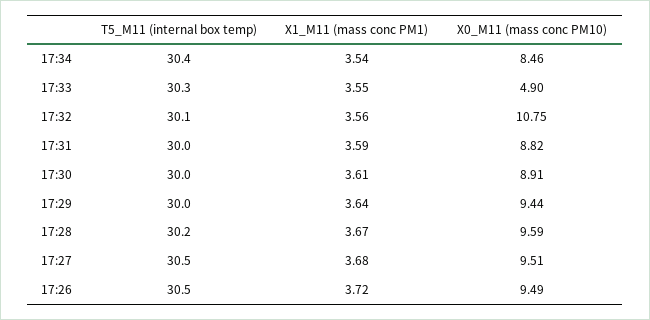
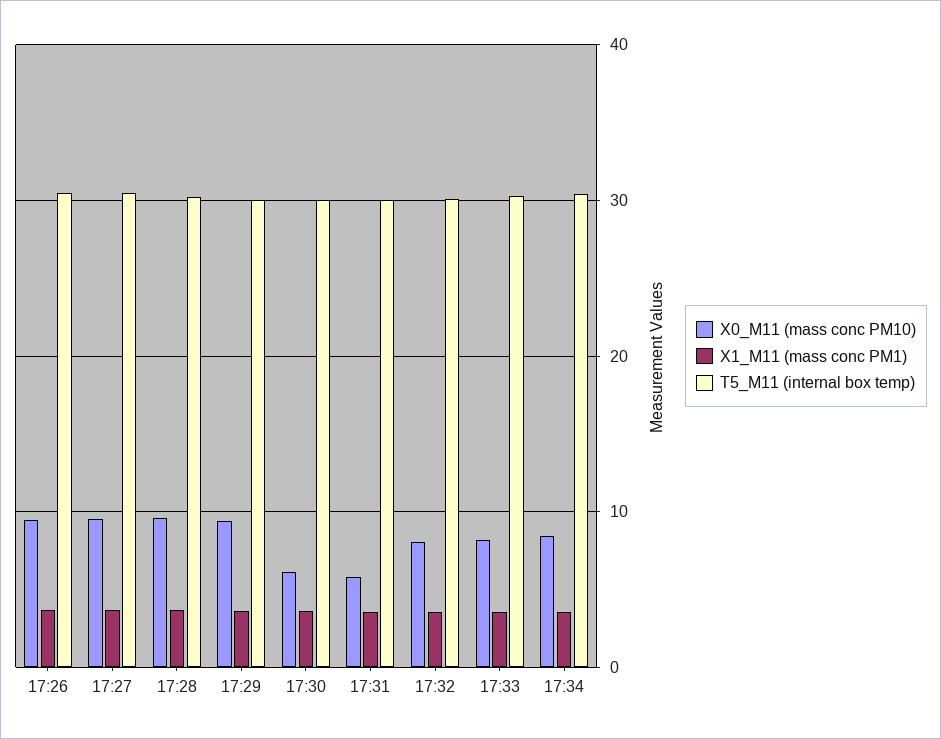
  {
    "T5_M11 (internal box temp)": {
      "17:34": 30.4,
      "17:33": 30.3,
      "17:32": 30.1,
      "17:31": 30,
      "17:30": 30,
      "17:29": 30,
      "17:28": 30.2,
      "17:27": 30.5,
      "17:26": 30.5
    },
    "X1_M11 (mass conc PM1)": {
      "17:34": 3.54,
      "17:33": 3.55,
      "17:32": 3.56,
      "17:31": 3.59,
      "17:30": 3.61,
      "17:29": 3.64,
      "17:28": 3.67,
      "17:27": 3.68,
      "17:26": 3.72
    },
    "X0_M11 (mass conc PM10)": {
      "17:34": 8.46,
-     "17:33": 4.9,
+     "17:33": 8,
-     "17:32": 10.75,
+     "17:32": 8,
-     "17:31": 8.82,
+     "17:31": 6,
-     "17:30": 8.91,
+     "17:30": 6,
      "17:29": 9.44,
      "17:28": 9.59,
      "17:27": 9.51,
      "17:26": 9.49
    }
  }

